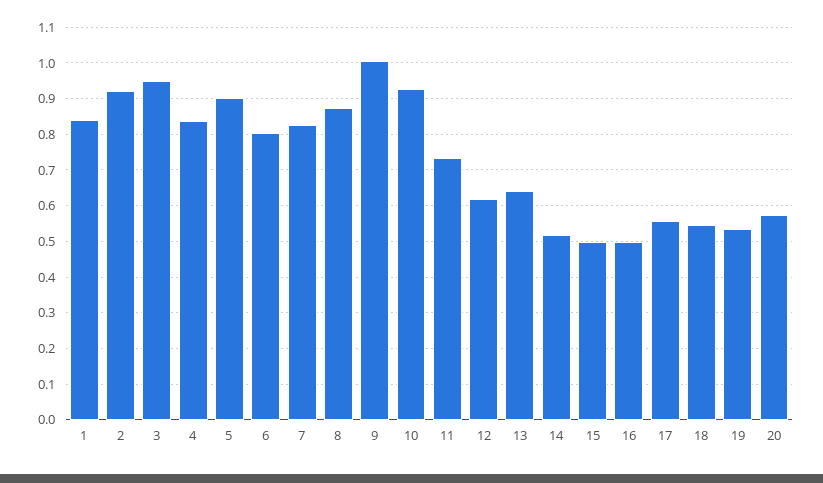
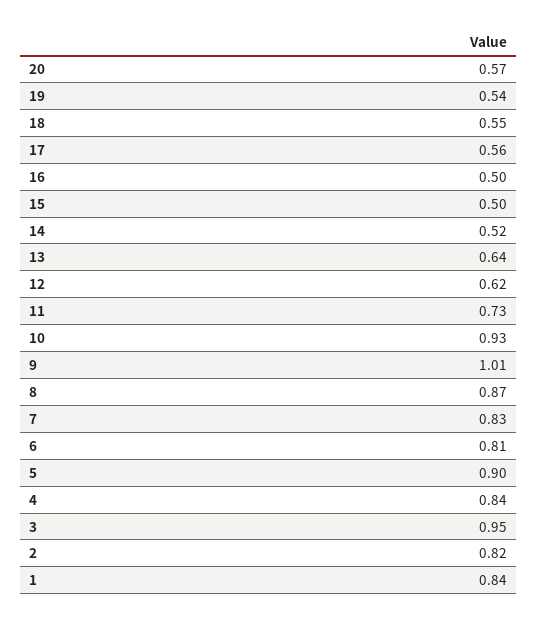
  {
    "1": 0.84,
-   "2": 0.92,
+   "2": 0.82,
    "3": 0.95,
    "4": 0.84,
    "5": 0.9,
    "6": 0.81,
    "7": 0.83,
    "8": 0.87,
    "9": 1.01,
    "10": 0.93,
    "11": 0.73,
    "12": 0.62,
    "13": 0.64,
    "14": 0.52,
    "15": 0.5,
    "16": 0.5,
    "17": 0.56,
    "18": 0.55,
    "19": 0.54,
    "20": 0.57
  }

